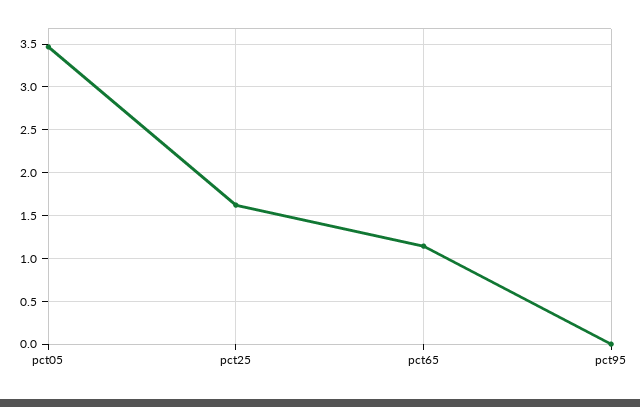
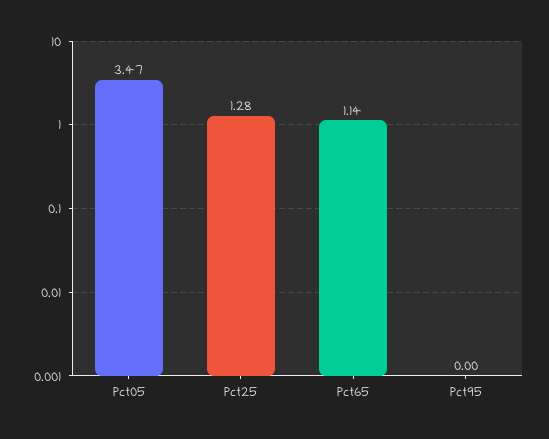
  {
    "pct05": 3.47,
-   "pct25": 1.6,
+   "pct25": 1.28,
    "pct65": 1.14,
    "pct95": 0
  }

